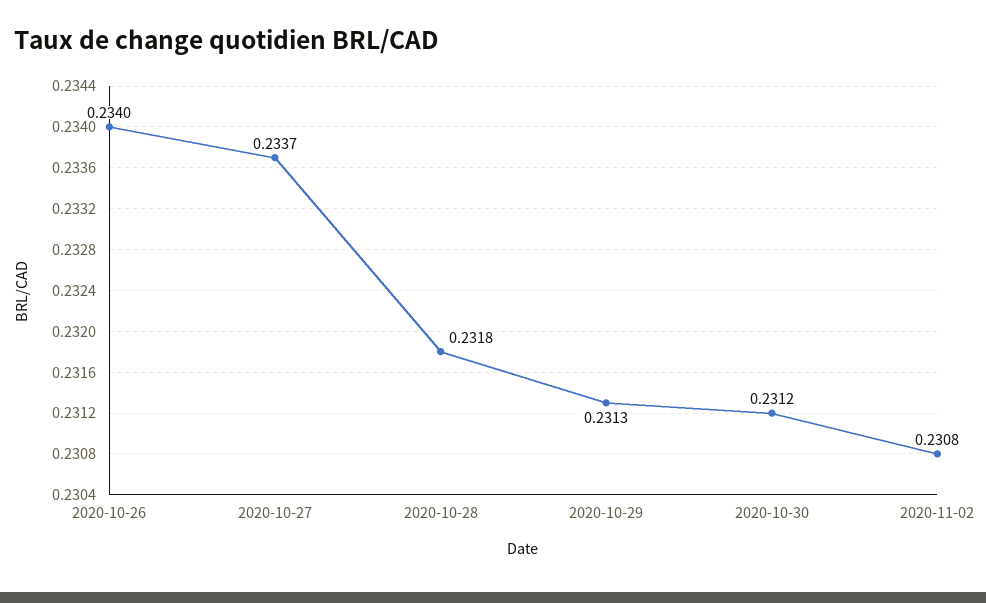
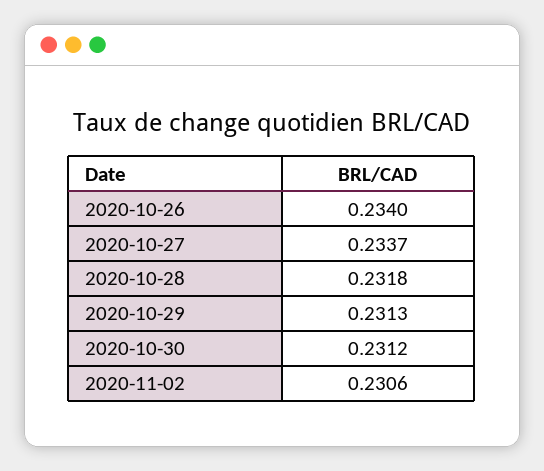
  {
    "2020-10-26": 0.234,
    "2020-10-27": 0.2337,
    "2020-10-28": 0.2318,
    "2020-10-29": 0.2313,
    "2020-10-30": 0.2312,
-   "2020-11-02": 0.2308
+   "2020-11-02": 0.2306
  }

